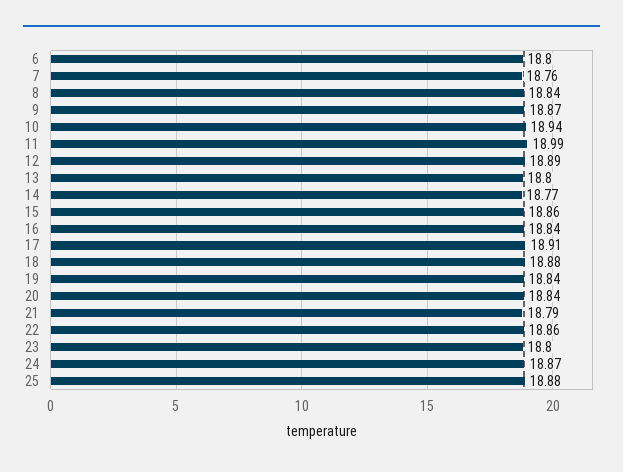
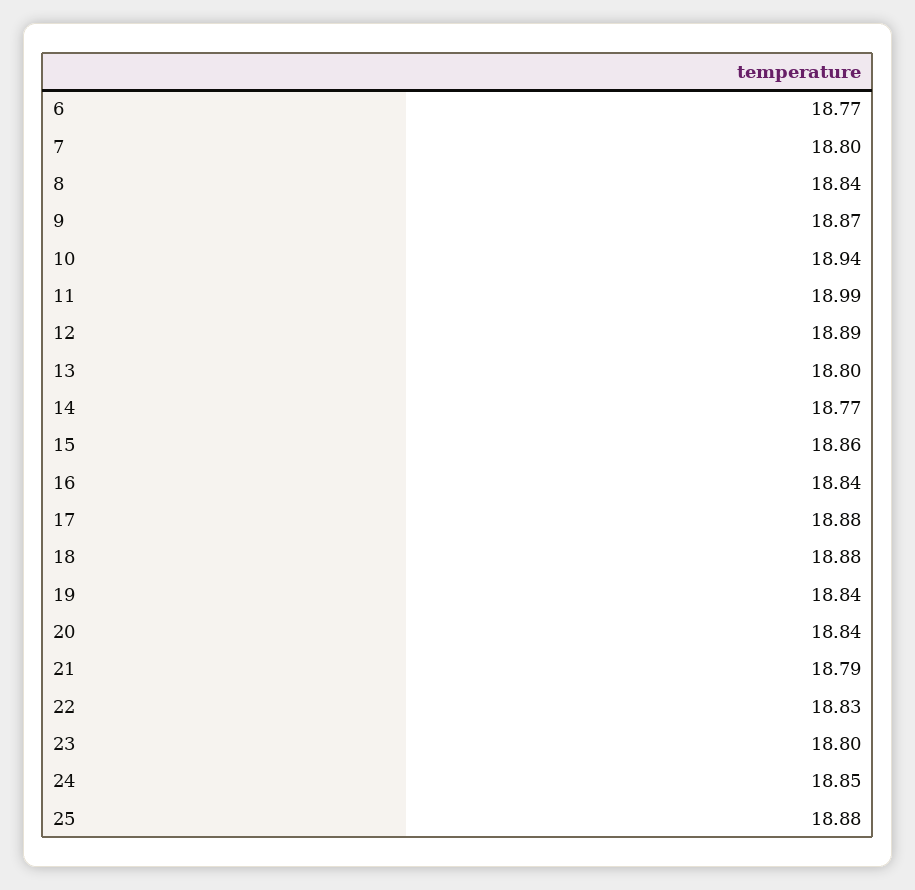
  {
-   "6": 18.8,
+   "6": 18.77,
-   "7": 18.76,
+   "7": 18.8,
    "8": 18.84,
    "9": 18.87,
    "10": 18.94,
    "11": 18.99,
    "12": 18.89,
    "13": 18.8,
    "14": 18.77,
    "15": 18.86,
    "16": 18.84,
-   "17": 18.91,
+   "17": 18.88,
    "18": 18.88,
    "19": 18.84,
    "20": 18.84,
    "21": 18.79,
-   "22": 18.86,
+   "22": 18.83,
    "23": 18.8,
-   "24": 18.87,
+   "24": 18.85,
    "25": 18.88
  }

